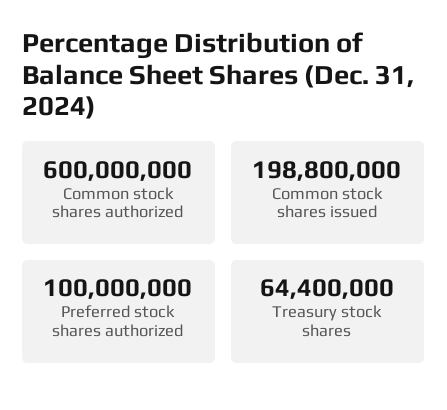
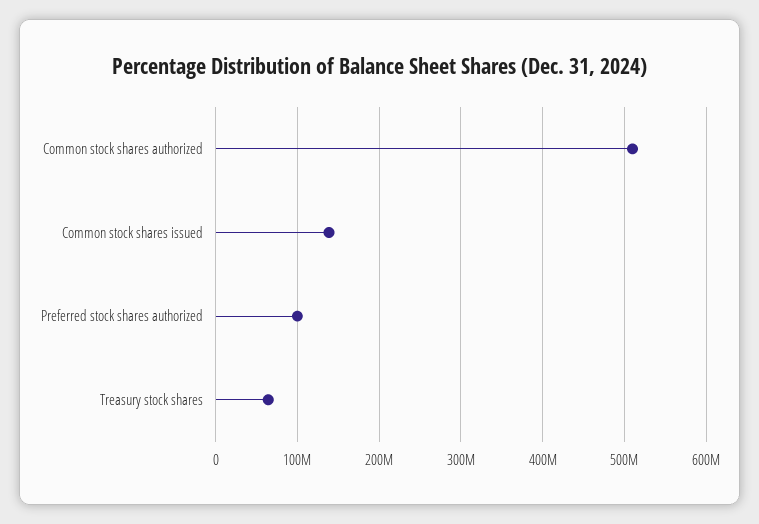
  {
-   "Common stock shares authorized": 600000000,
+   "Common stock shares authorized": 510000000,
-   "Common stock shares issued": 198800000,
+   "Common stock shares issued": 140000000,
    "Preferred stock shares authorized": 100000000,
    "Treasury stock shares": 64400000
  }

